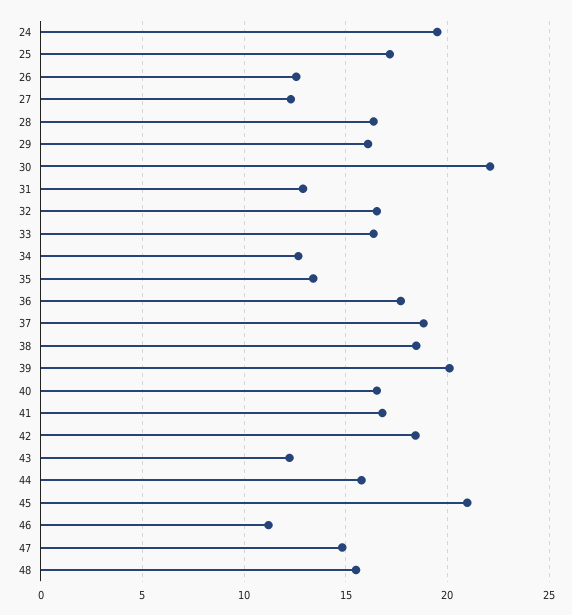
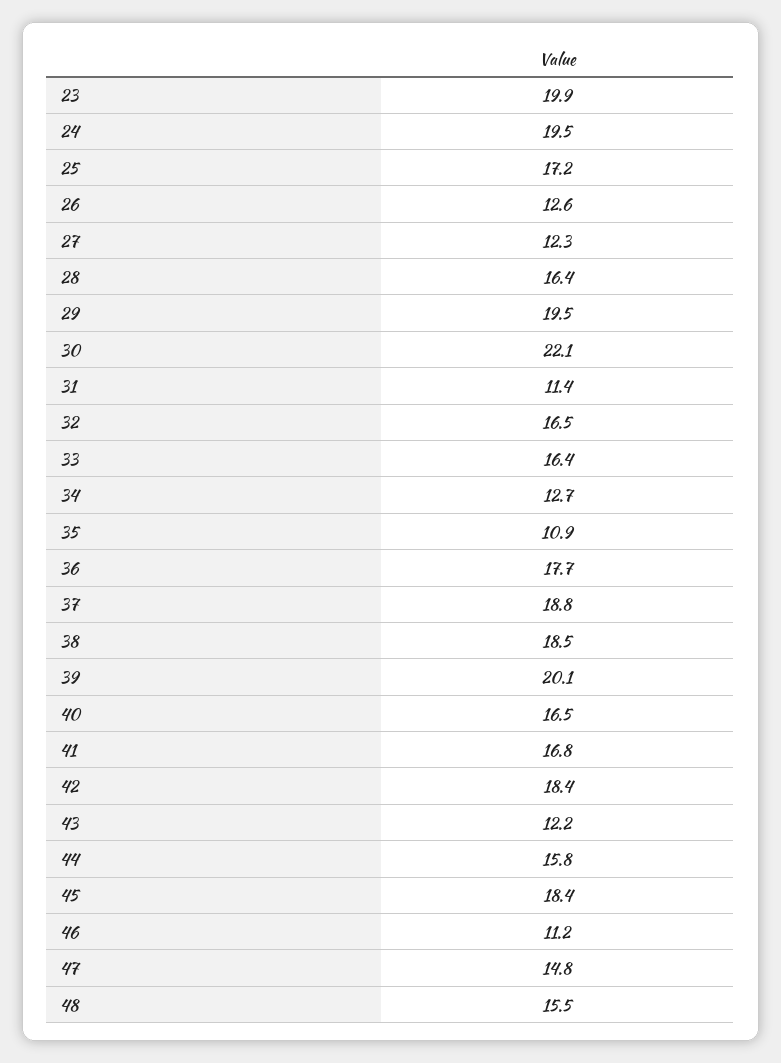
  {
    "24": 19.5,
    "25": 17.2,
    "26": 12.6,
    "27": 12.3,
    "28": 16.4,
-   "29": 16,
+   "29": 19.5,
    "30": 22.1,
-   "31": 13,
+   "31": 11.4,
    "32": 16.5,
    "33": 16.4,
    "34": 12.7,
-   "35": 13.5,
+   "35": 10.9,
    "36": 17.7,
    "37": 18.8,
    "38": 18.5,
    "39": 20.1,
    "40": 16.5,
    "41": 16.8,
    "42": 18.4,
    "43": 12.2,
    "44": 15.8,
-   "45": 21,
+   "45": 18.4,
    "46": 11.2,
    "47": 14.8,
-   "48": 15.5
+   "48": 15.5,
+   "23": 19.9
  }

